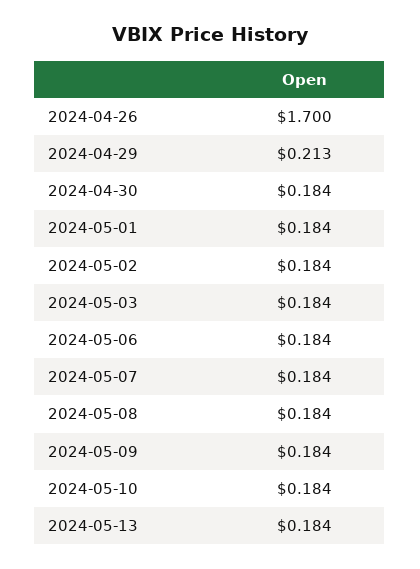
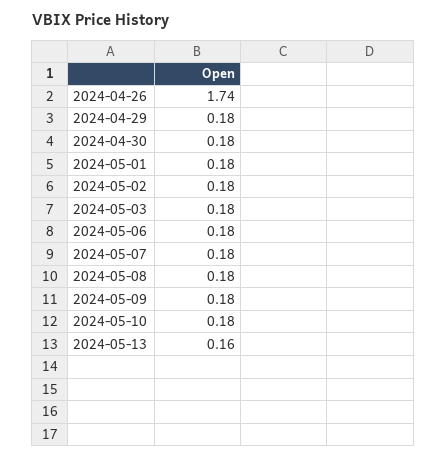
  {
-   "2024-04-26": 1.7,
+   "2024-04-26": 1.74,
-   "2024-04-29": 0.213,
+   "2024-04-29": 0.18,
    "2024-04-30": 0.184,
    "2024-05-01": 0.184,
    "2024-05-02": 0.184,
    "2024-05-03": 0.184,
    "2024-05-06": 0.184,
    "2024-05-07": 0.184,
    "2024-05-08": 0.184,
    "2024-05-09": 0.184,
    "2024-05-10": 0.184,
-   "2024-05-13": 0.184
+   "2024-05-13": 0.16
  }

